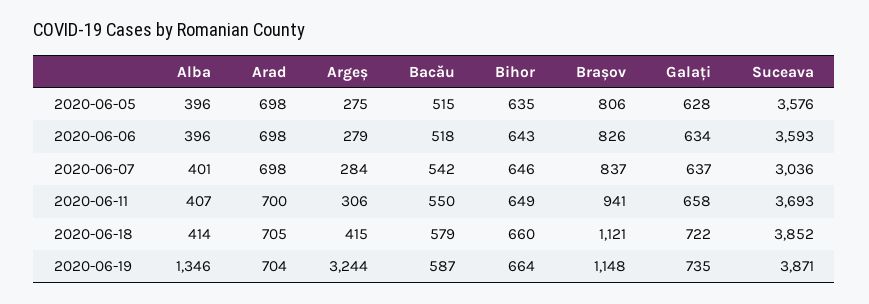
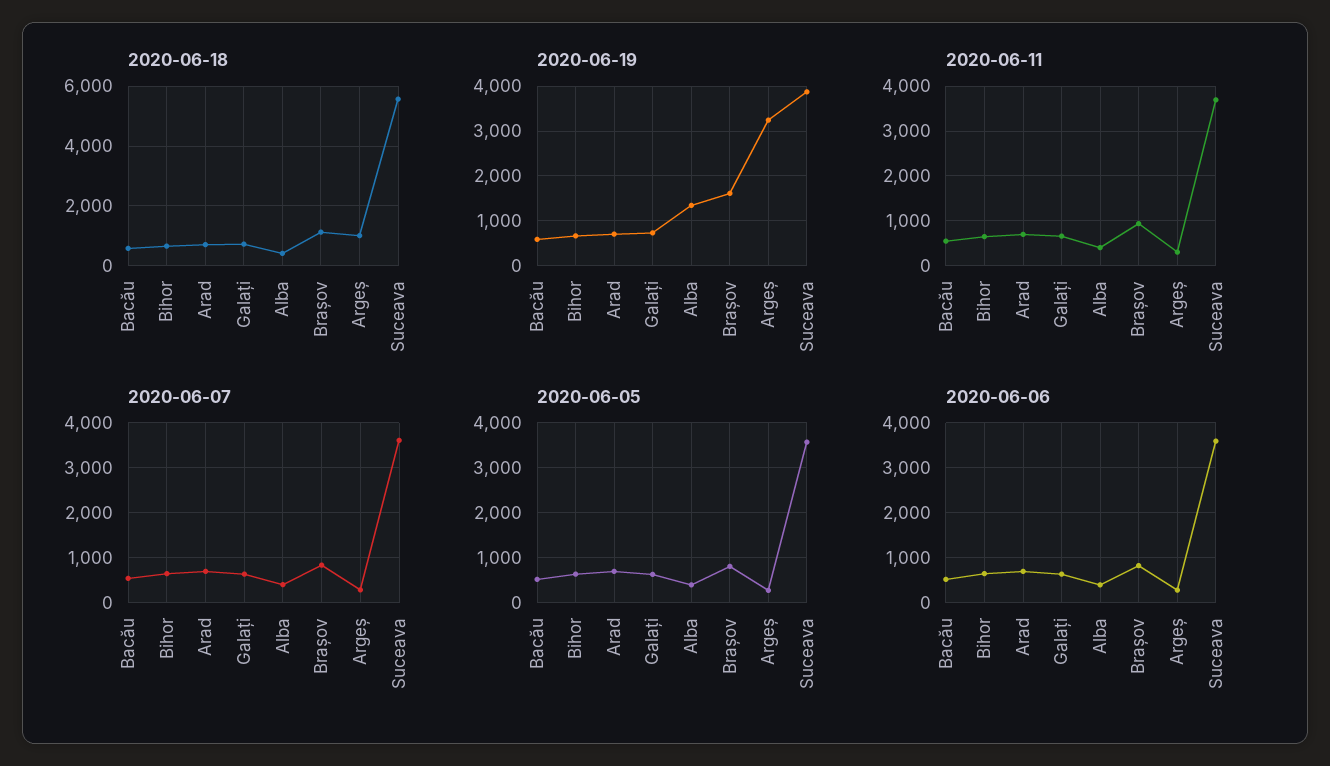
  {
    "2020-06-05": {
      "Alba": 396,
      "Arad": 698,
      "Argeș": 275,
      "Bacău": 515,
      "Bihor": 635,
      "Brașov": 806,
      "Galați": 628,
      "Suceava": 3576
    },
    "2020-06-06": {
      "Alba": 396,
      "Arad": 698,
      "Argeș": 279,
      "Bacău": 518,
      "Bihor": 643,
      "Brașov": 826,
      "Galați": 634,
      "Suceava": 3593
    },
    "2020-06-07": {
      "Alba": 401,
      "Arad": 698,
      "Argeș": 284,
      "Bacău": 542,
      "Bihor": 646,
      "Brașov": 837,
      "Galați": 637,
-     "Suceava": 3036
+     "Suceava": 3600
    },
    "2020-06-11": {
      "Alba": 407,
      "Arad": 700,
      "Argeș": 306,
      "Bacău": 550,
      "Bihor": 649,
      "Brașov": 941,
      "Galați": 658,
      "Suceava": 3693
    },
    "2020-06-18": {
      "Alba": 414,
      "Arad": 705,
-     "Argeș": 415,
+     "Argeș": 1000,
      "Bacău": 579,
      "Bihor": 660,
      "Brașov": 1121,
      "Galați": 722,
-     "Suceava": 3852
+     "Suceava": 5500
    },
    "2020-06-19": {
      "Alba": 1346,
      "Arad": 704,
      "Argeș": 3244,
      "Bacău": 587,
      "Bihor": 664,
-     "Brașov": 1148,
+     "Brașov": 1600,
      "Galați": 735,
      "Suceava": 3871
    }
  }

